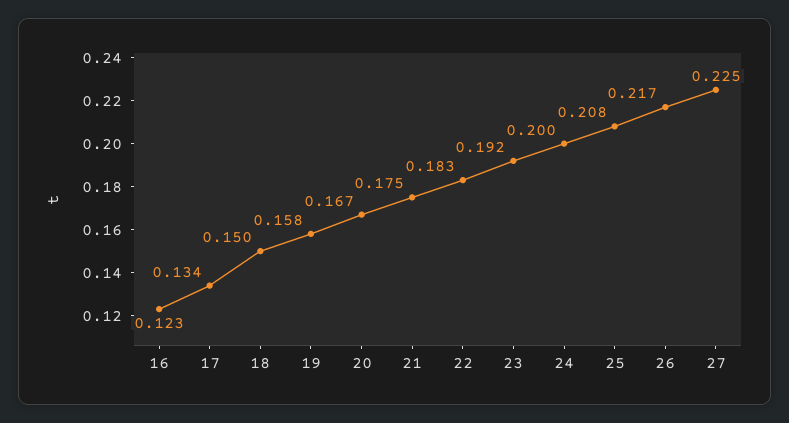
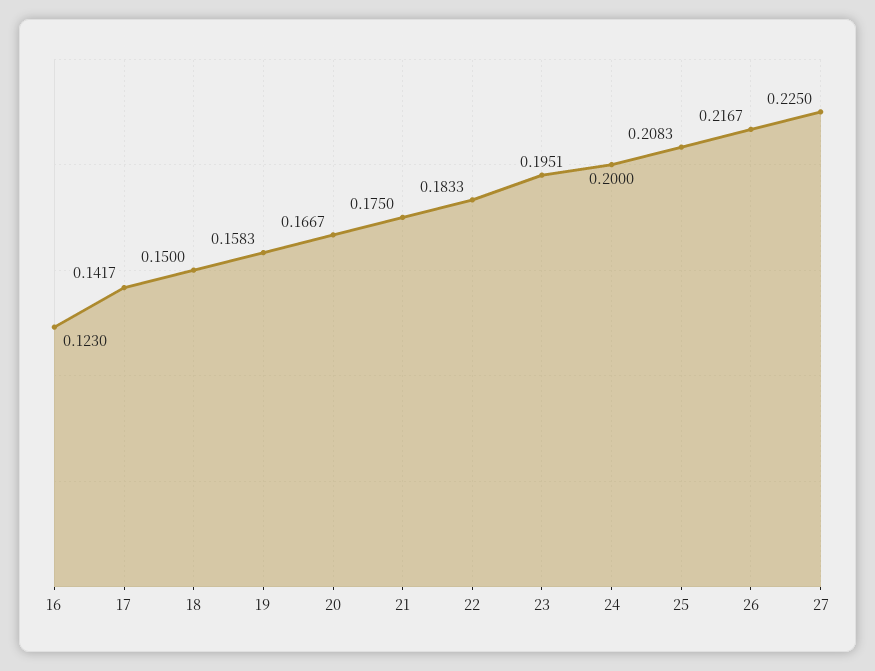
  {
    "16": 0.123,
-   "17": 0.134,
+   "17": 0.1417,
    "18": 0.15,
    "19": 0.1583,
    "20": 0.1667,
    "21": 0.175,
    "22": 0.1833,
-   "23": 0.192,
+   "23": 0.1951,
    "24": 0.2,
    "25": 0.2083,
    "26": 0.2167,
    "27": 0.225
  }

